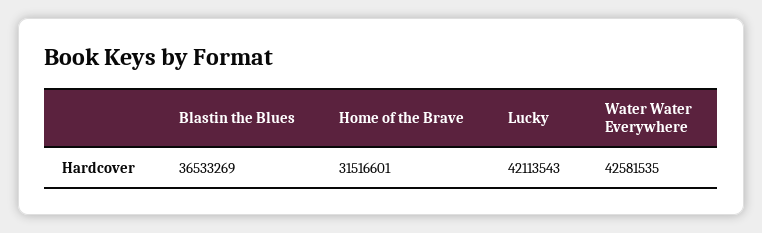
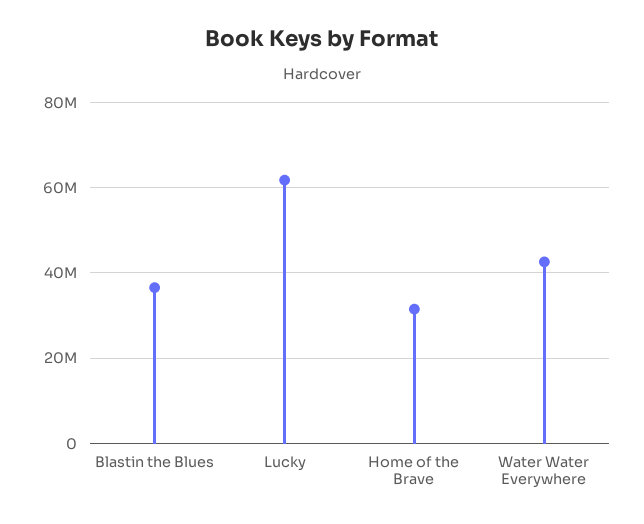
  {
    "Blastin the Blues": 36533269,
    "Home of the Brave": 31516601,
-   "Lucky": 42113543,
+   "Lucky": 62000000,
    "Water Water Everywhere": 42581535
  }

